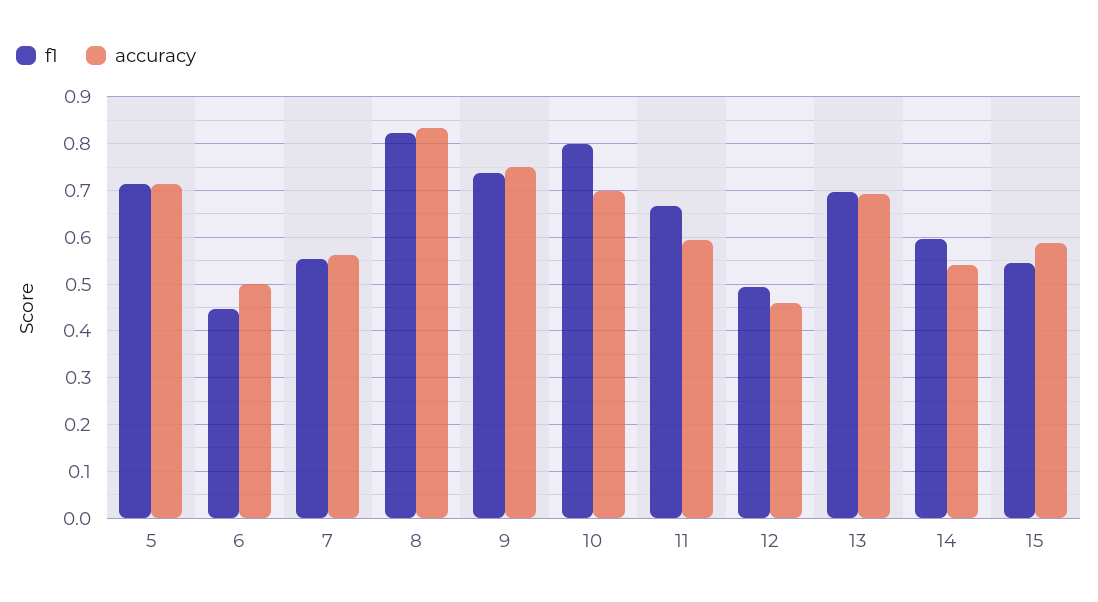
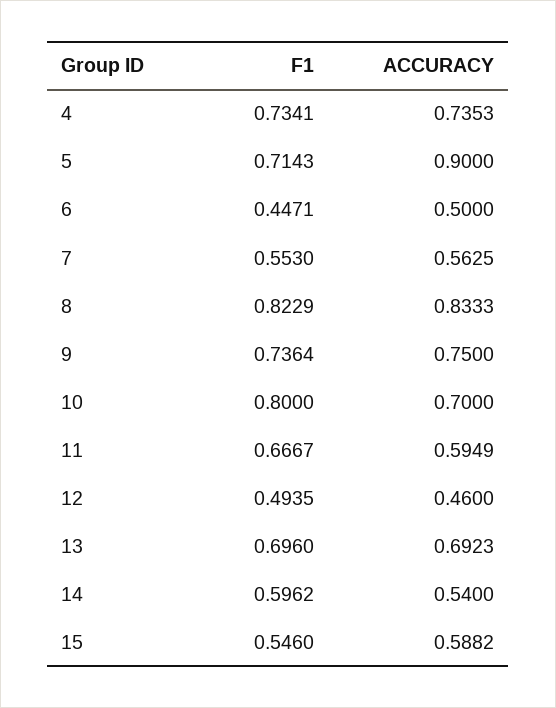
  {
    "f1": {
      "5": 0.7143,
      "6": 0.4471,
      "7": 0.553,
      "8": 0.8229,
      "9": 0.7364,
      "10": 0.8,
      "11": 0.6667,
      "12": 0.4935,
      "13": 0.696,
      "14": 0.5962,
-     "15": 0.546
+     "15": 0.546,
+     "4": 0.7341
    },
    "accuracy": {
-     "5": 0.72,
+     "5": 0.9,
      "6": 0.5,
      "7": 0.5625,
      "8": 0.8333,
      "9": 0.75,
      "10": 0.7,
      "11": 0.5949,
      "12": 0.46,
      "13": 0.6923,
      "14": 0.54,
-     "15": 0.5882
+     "15": 0.5882,
+     "4": 0.7353
    }
  }

